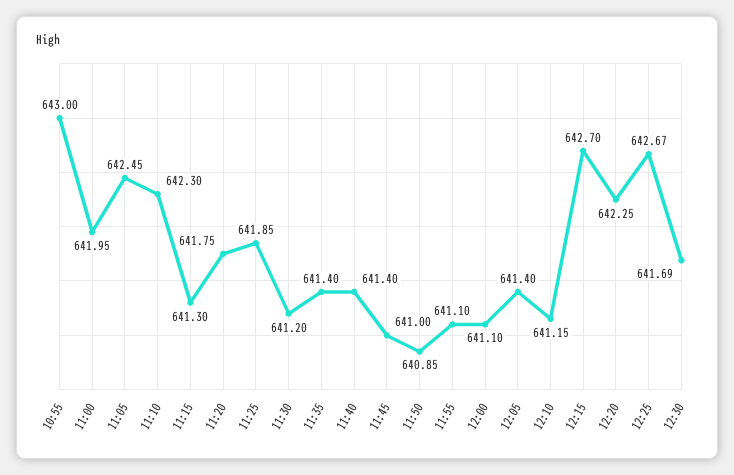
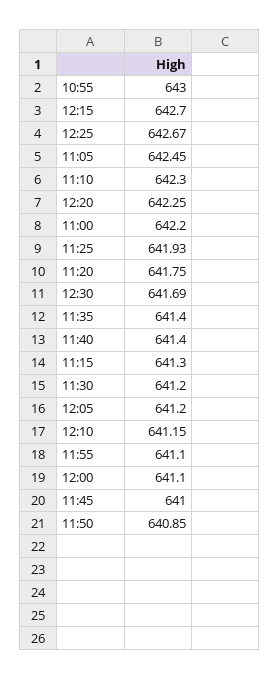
  {
    "10:55": 643,
-   "11:00": 641.95,
+   "11:00": 642.2,
    "11:05": 642.45,
    "11:10": 642.3,
    "11:15": 641.3,
    "11:20": 641.75,
-   "11:25": 641.85,
+   "11:25": 641.93,
    "11:30": 641.2,
    "11:35": 641.4,
    "11:40": 641.4,
    "11:45": 641,
    "11:50": 640.85,
    "11:55": 641.1,
    "12:00": 641.1,
-   "12:05": 641.4,
+   "12:05": 641.2,
    "12:10": 641.15,
    "12:15": 642.7,
    "12:20": 642.25,
    "12:25": 642.67,
    "12:30": 641.69
  }

